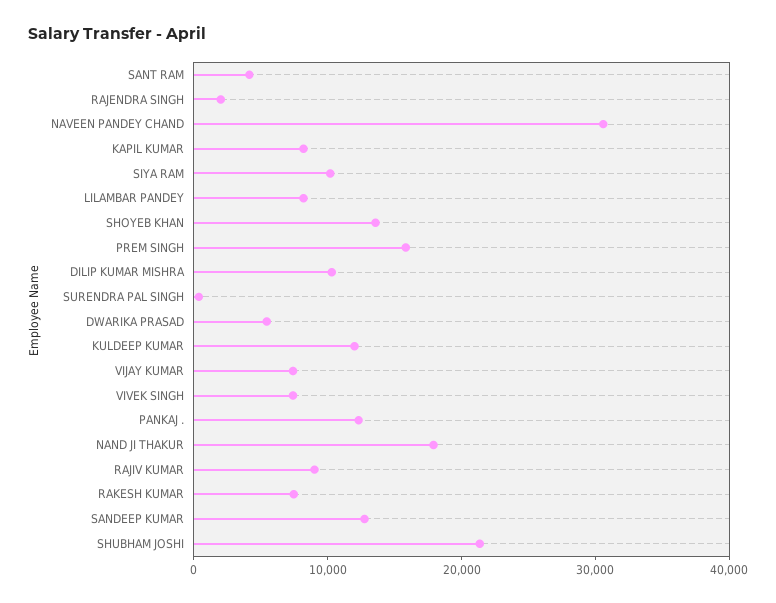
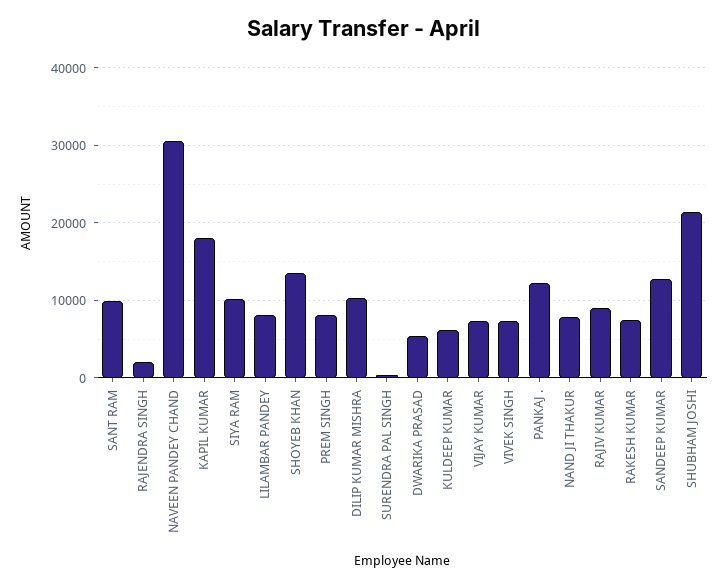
  {
-   "SANT RAM": 4000,
+   "SANT RAM": 10000,
    "RAJENDRA SINGH": 2000,
    "NAVEEN PANDEY CHAND": 31000,
-   "KAPIL KUMAR": 8000,
+   "KAPIL KUMAR": 18000,
    "SIYA RAM": 10000,
    "LILAMBAR PANDEY": 8000,
    "SHOYEB KHAN": 14000,
-   "PREM SINGH": 16000,
+   "PREM SINGH": 8000,
    "DILIP KUMAR MISHRA": 10000,
    "SURENDRA PAL SINGH": 0,
    "DWARIKA PRASAD": 5000,
-   "KULDEEP KUMAR": 12000,
+   "KULDEEP KUMAR": 6000,
    "VIJAY KUMAR": 7000,
    "VIVEK SINGH": 7000,
    "PANKAJ .": 12000,
-   "NAND JI THAKUR": 18000,
+   "NAND JI THAKUR": 8000,
    "RAJIV KUMAR": 9000,
    "RAKESH KUMAR": 7000,
    "SANDEEP KUMAR": 13000,
    "SHUBHAM JOSHI": 21000
  }

